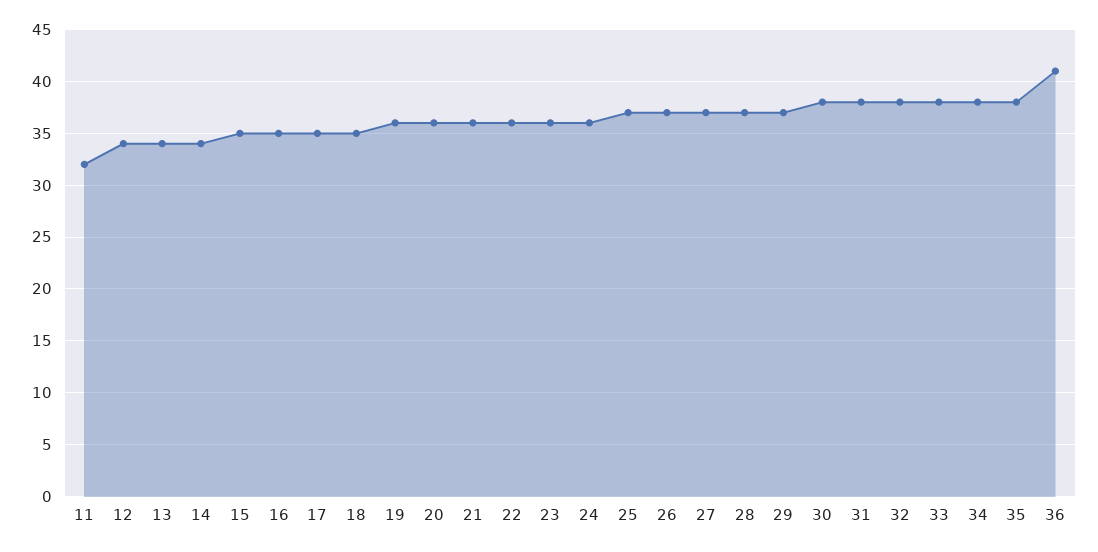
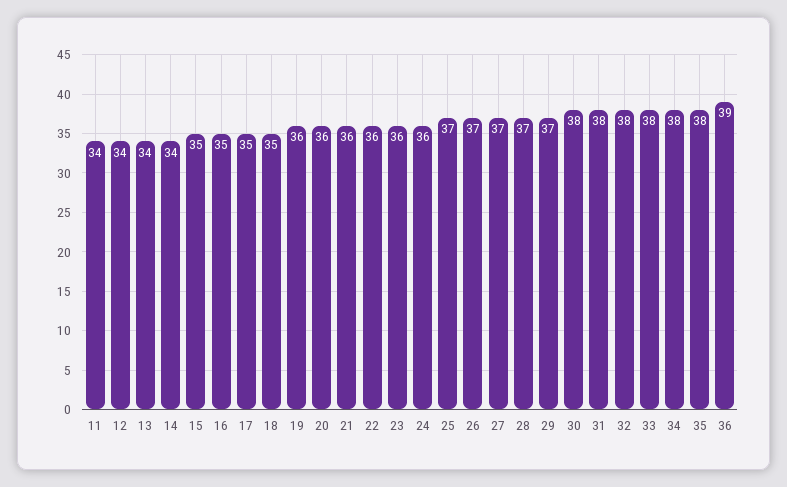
  {
-   "11": 32,
+   "11": 34,
    "12": 34,
    "13": 34,
    "14": 34,
    "15": 35,
    "16": 35,
    "17": 35,
    "18": 35,
    "19": 36,
    "20": 36,
    "21": 36,
    "22": 36,
    "23": 36,
    "24": 36,
    "25": 37,
    "26": 37,
    "27": 37,
    "28": 37,
    "29": 37,
    "30": 38,
    "31": 38,
    "32": 38,
    "33": 38,
    "34": 38,
    "35": 38,
-   "36": 41
+   "36": 39
  }

